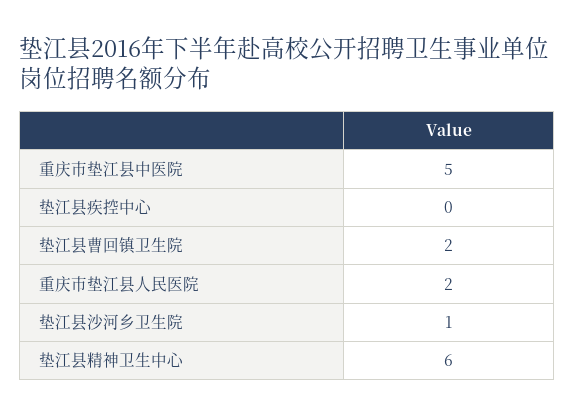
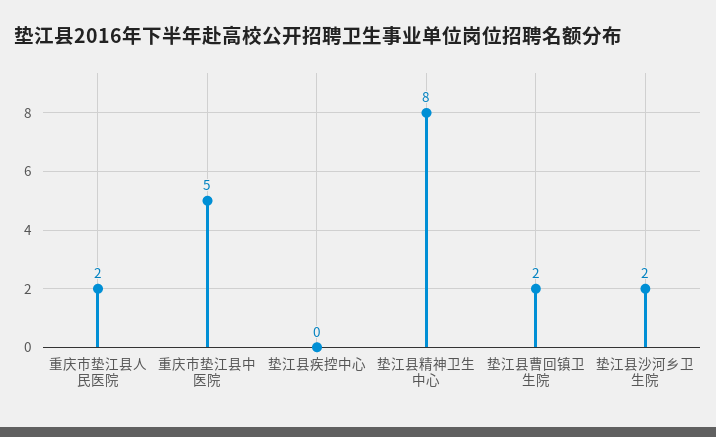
  {
    "重庆市垫江县中医院": 5,
    "垫江县疾控中心": 0,
    "垫江县曹回镇卫生院": 2,
    "重庆市垫江县人民医院": 2,
-   "垫江县沙河乡卫生院": 1,
+   "垫江县沙河乡卫生院": 2,
-   "垫江县精神卫生中心": 6
+   "垫江县精神卫生中心": 8
  }

